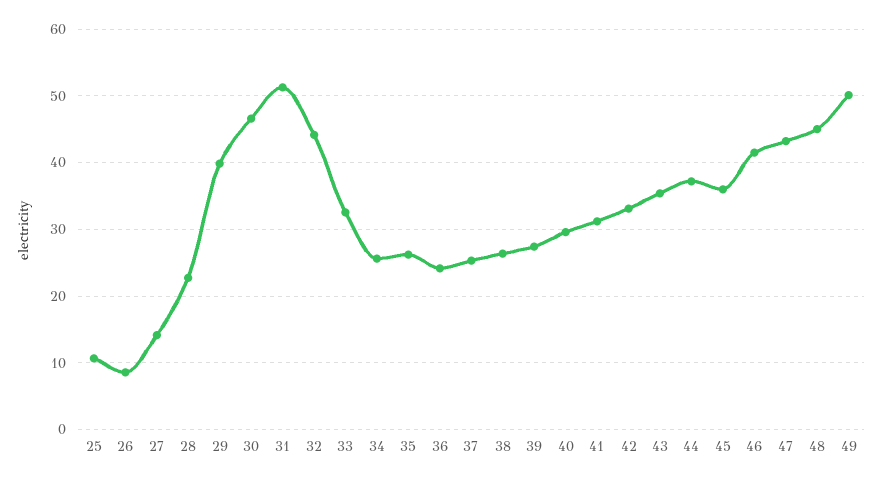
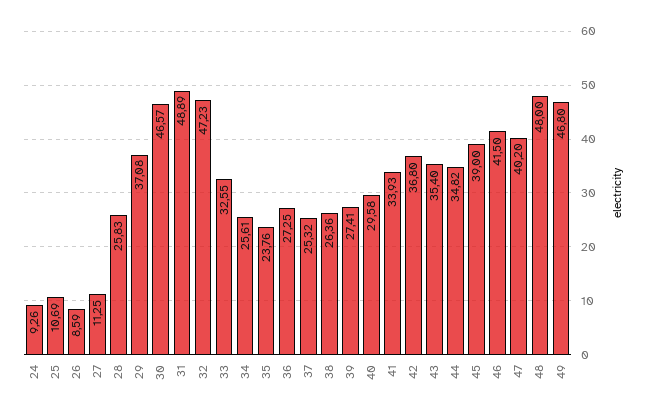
  {
    "25": 10.69,
    "26": 8.59,
-   "27": 14,
+   "27": 11.25,
-   "28": 23,
+   "28": 25.83,
-   "29": 40,
+   "29": 37.08,
    "30": 46.57,
-   "31": 51,
+   "31": 48.89,
-   "32": 44,
+   "32": 47.23,
    "33": 32.55,
    "34": 25.61,
-   "35": 26,
+   "35": 23.76,
-   "36": 24,
+   "36": 27.25,
    "37": 25.32,
    "38": 26.36,
    "39": 27.41,
    "40": 29.58,
-   "41": 31,
+   "41": 33.93,
-   "42": 33,
+   "42": 36.8,
    "43": 35.4,
-   "44": 37,
+   "44": 34.82,
-   "45": 36,
+   "45": 39,
    "46": 41.5,
-   "47": 43,
+   "47": 40.2,
-   "48": 45,
+   "48": 48,
-   "49": 50
+   "49": 46.8,
+   "24": 9.26
  }

